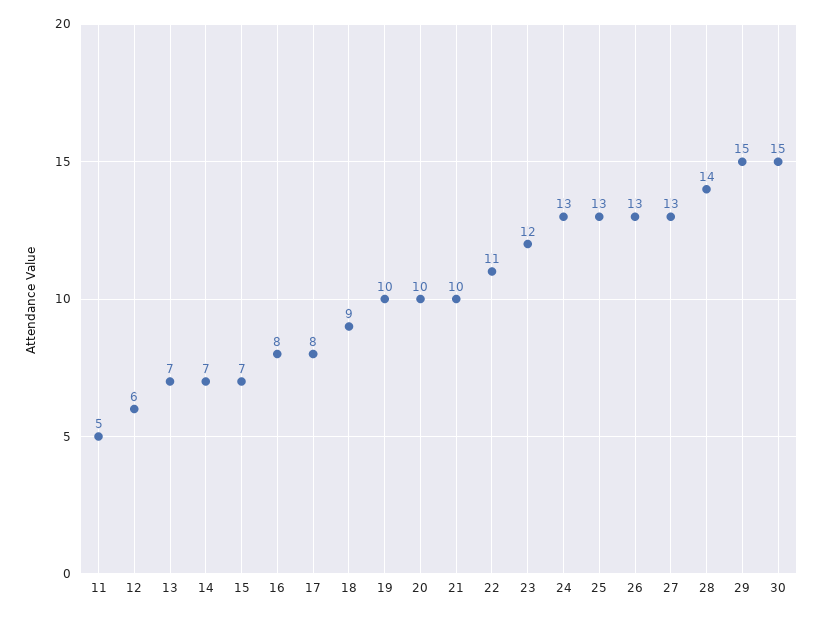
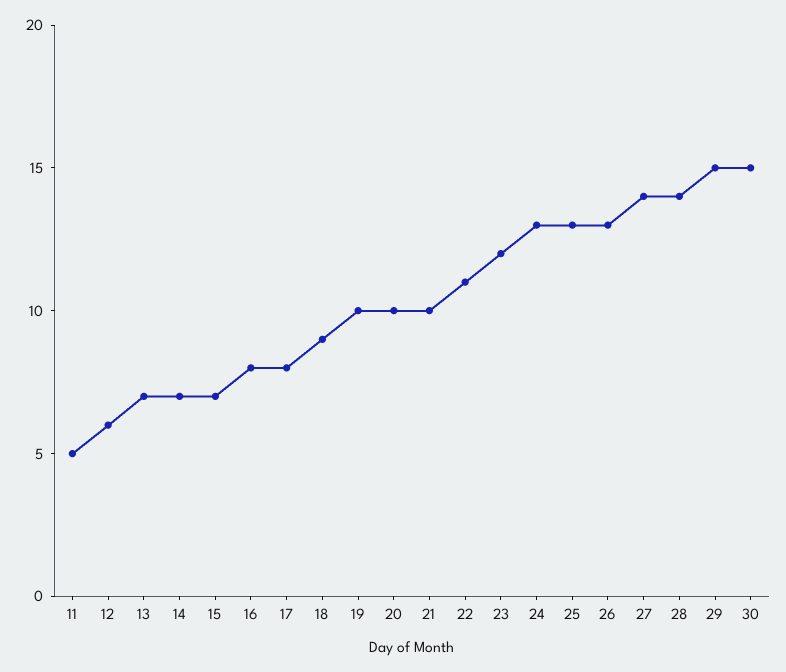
  {
    "11": 5,
    "12": 6,
    "13": 7,
    "14": 7,
    "15": 7,
    "16": 8,
    "17": 8,
    "18": 9,
    "19": 10,
    "20": 10,
    "21": 10,
    "22": 11,
    "23": 12,
    "24": 13,
    "25": 13,
    "26": 13,
-   "27": 13,
+   "27": 14,
    "28": 14,
    "29": 15,
    "30": 15
  }

